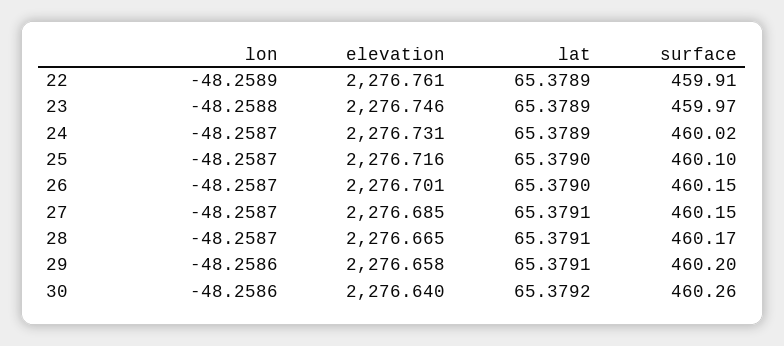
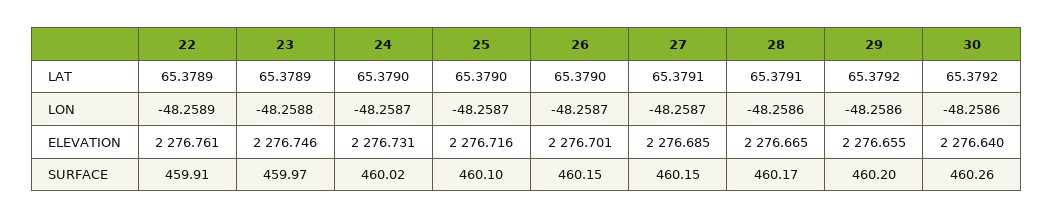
  {
    "lon": {
      "22": -48.2589,
      "23": -48.2588,
      "24": -48.2587,
      "25": -48.2587,
      "26": -48.2587,
      "27": -48.2587,
-     "28": -48.2587,
+     "28": -48.2586,
      "29": -48.2586,
      "30": -48.2586
    },
    "elevation": {
      "22": 2276.761,
      "23": 2276.746,
      "24": 2276.731,
      "25": 2276.716,
      "26": 2276.701,
      "27": 2276.685,
      "28": 2276.665,
-     "29": 2276.658,
+     "29": 2276.655,
      "30": 2276.64
    },
    "lat": {
      "22": 65.3789,
      "23": 65.3789,
-     "24": 65.3789,
+     "24": 65.379,
      "25": 65.379,
      "26": 65.379,
      "27": 65.3791,
      "28": 65.3791,
-     "29": 65.3791,
+     "29": 65.3792,
      "30": 65.3792
    },
    "surface": {
      "22": 459.91,
      "23": 459.97,
      "24": 460.02,
      "25": 460.1,
      "26": 460.15,
      "27": 460.15,
      "28": 460.17,
      "29": 460.2,
      "30": 460.26
    }
  }

